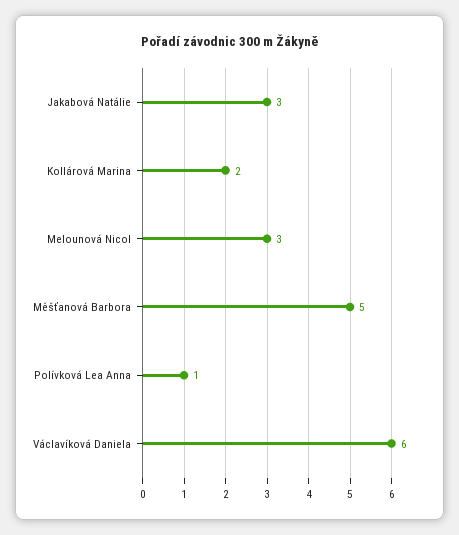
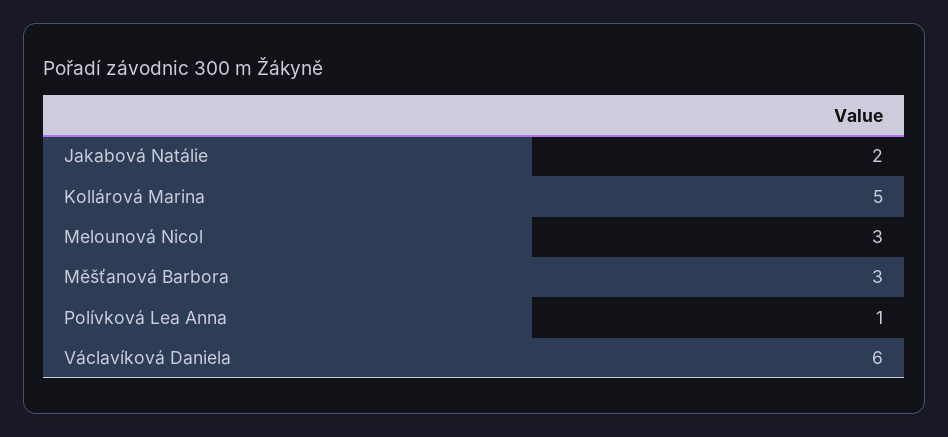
  {
-   "Jakabová Natálie": 3,
+   "Jakabová Natálie": 2,
-   "Kollárová Marina": 2,
+   "Kollárová Marina": 5,
    "Melounová Nicol": 3,
-   "Měšťanová Barbora": 5,
+   "Měšťanová Barbora": 3,
    "Polívková Lea Anna": 1,
    "Václavíková Daniela": 6
  }

